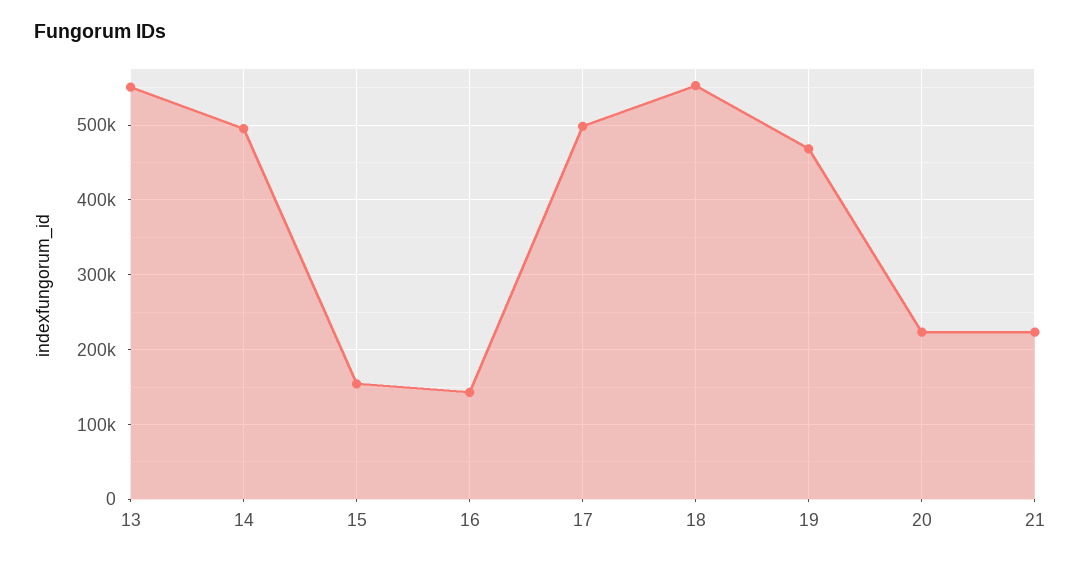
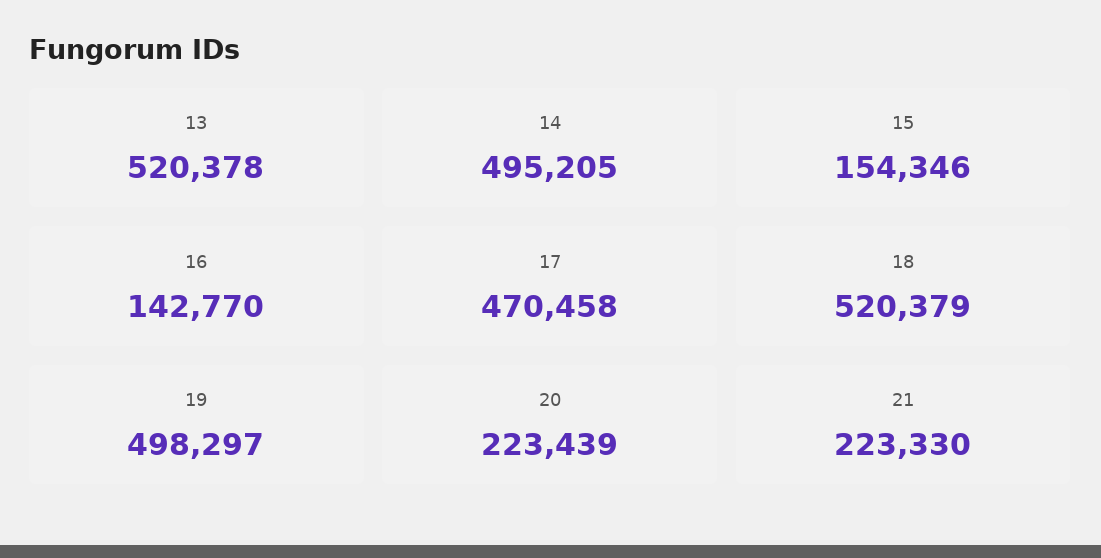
  {
-   "13": 550000,
+   "13": 520378,
    "14": 495205,
    "15": 154346,
    "16": 142770,
-   "17": 500000,
+   "17": 470458,
-   "18": 550000,
+   "18": 520379,
-   "19": 470000,
+   "19": 498297,
    "20": 223439,
    "21": 223330
  }

